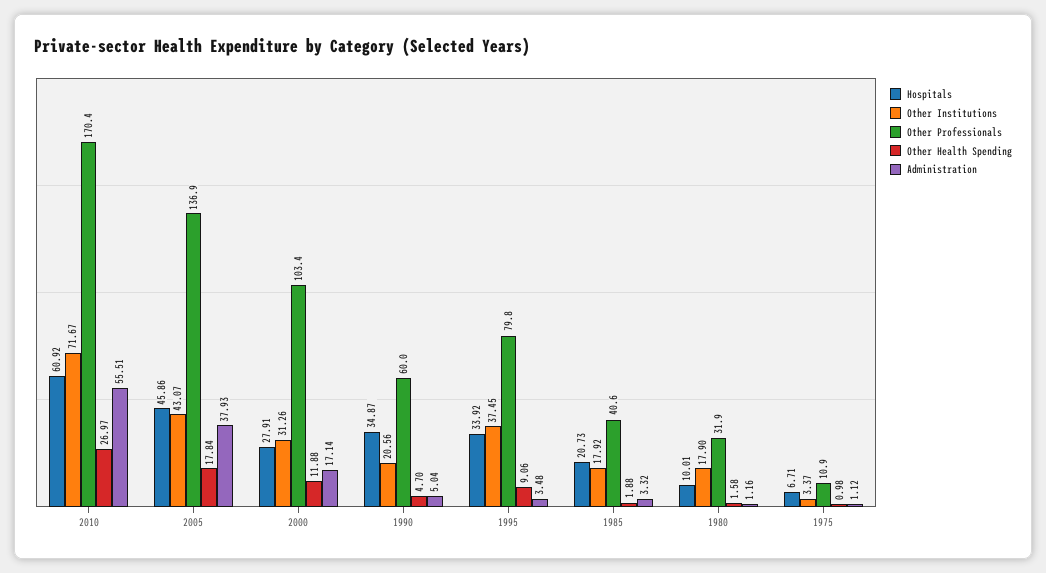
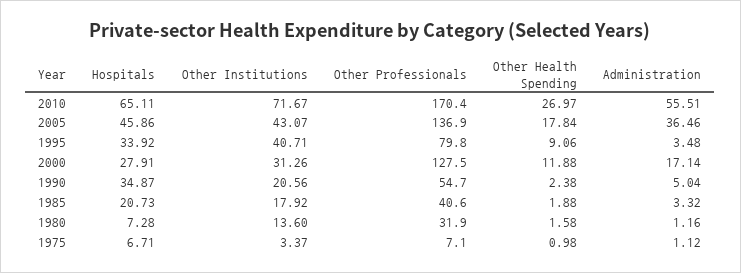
  {
    "Hospitals": {
-     "2010": 60.92,
+     "2010": 65.11,
      "2005": 45.86,
      "2000": 27.91,
      "1990": 34.87,
      "1995": 33.92,
      "1985": 20.73,
-     "1980": 10.01,
+     "1980": 7.28,
      "1975": 6.71
    },
    "Other Institutions": {
      "2010": 71.67,
      "2005": 43.07,
      "2000": 31.26,
      "1990": 20.56,
-     "1995": 37.45,
+     "1995": 40.71,
      "1985": 17.92,
-     "1980": 17.9,
+     "1980": 13.6,
      "1975": 3.37
    },
    "Other Professionals": {
      "2010": 170.4,
      "2005": 136.9,
-     "2000": 103.4,
+     "2000": 127.5,
-     "1990": 60,
+     "1990": 54.7,
      "1995": 79.8,
      "1985": 40.6,
      "1980": 31.9,
-     "1975": 10.9
+     "1975": 7.1
    },
    "Other Health Spending": {
      "2010": 26.97,
      "2005": 17.84,
      "2000": 11.88,
-     "1990": 4.7,
+     "1990": 2.38,
      "1995": 9.06,
      "1985": 1.88,
      "1980": 1.58,
      "1975": 0.98
    },
    "Administration": {
      "2010": 55.51,
-     "2005": 37.93,
+     "2005": 36.46,
      "2000": 17.14,
      "1990": 5.04,
      "1995": 3.48,
      "1985": 3.32,
      "1980": 1.16,
      "1975": 1.12
    }
  }

